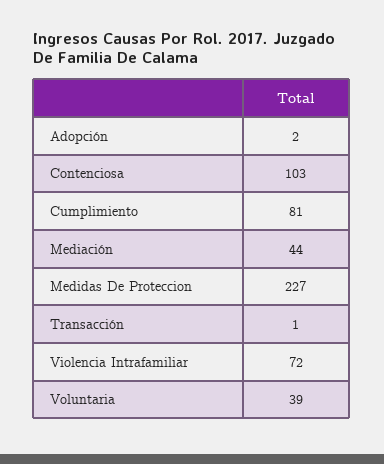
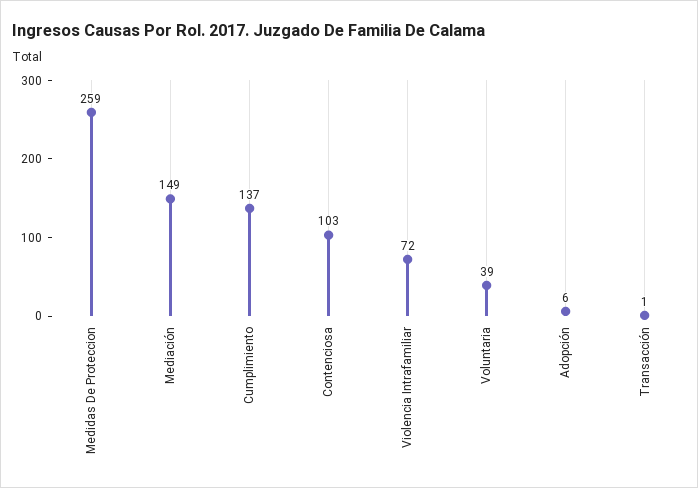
  {
-   "Adopción": 2,
+   "Adopción": 6,
    "Contenciosa": 103,
-   "Cumplimiento": 81,
+   "Cumplimiento": 137,
-   "Mediación": 44,
+   "Mediación": 149,
-   "Medidas De Proteccion": 227,
+   "Medidas De Proteccion": 259,
    "Transacción": 1,
    "Violencia Intrafamiliar": 72,
    "Voluntaria": 39
  }

